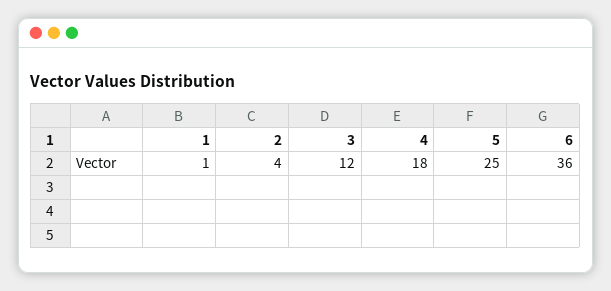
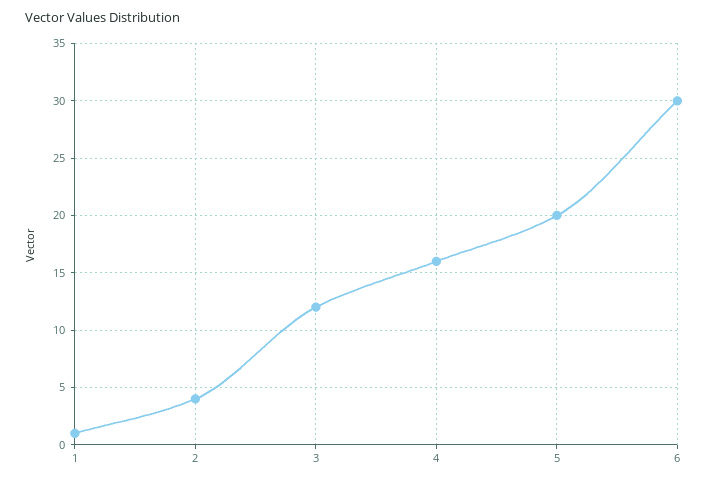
  {
    "1": 1,
    "2": 4,
    "3": 12,
-   "4": 18,
+   "4": 16,
-   "5": 25,
+   "5": 20,
-   "6": 36
+   "6": 30
  }

